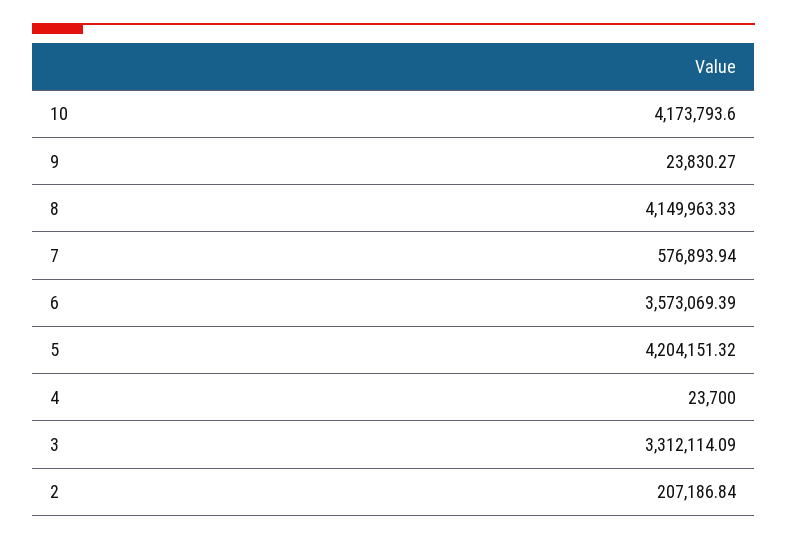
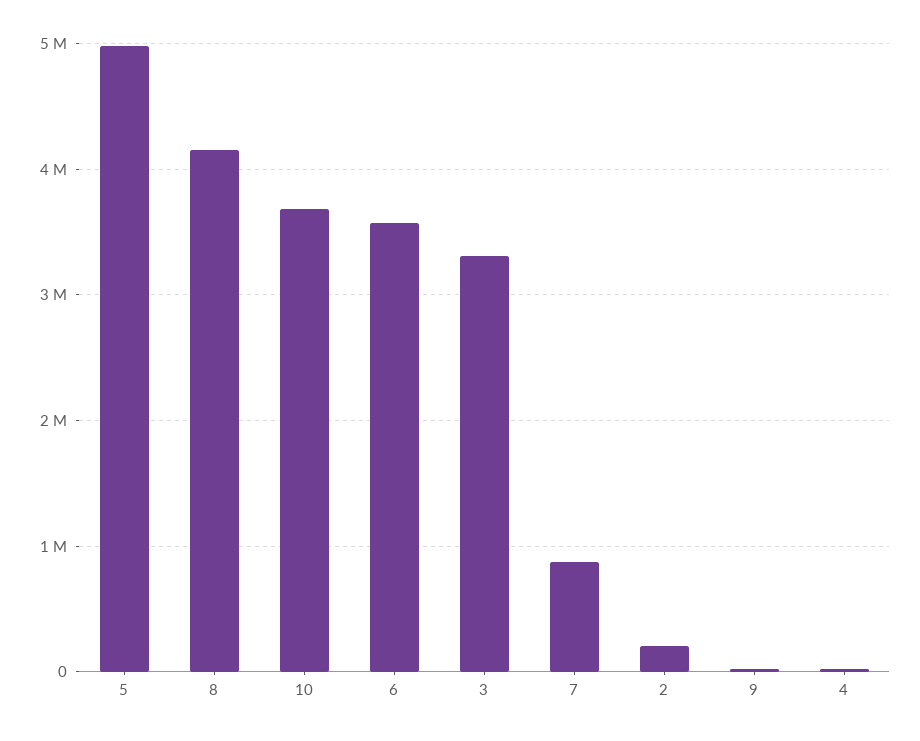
  {
-   "10": 4173793.6,
+   "10": 3700000,
    "9": 23830.27,
    "8": 4149963.33,
-   "7": 576893.94,
+   "7": 900000,
    "6": 3573069.39,
-   "5": 4204151.32,
+   "5": 5000000,
    "4": 23700,
    "3": 3312114.09,
    "2": 207186.84
  }

